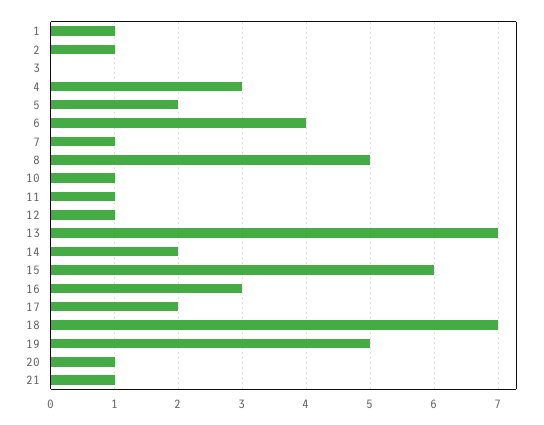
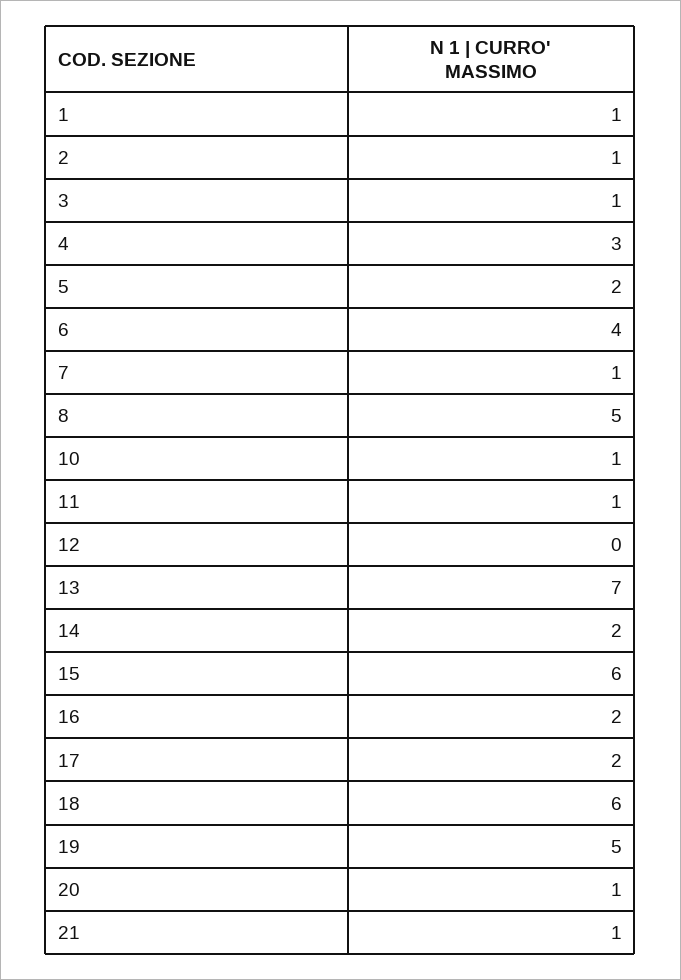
  {
    "1": 1,
    "2": 1,
-   "3": 0,
+   "3": 1,
    "4": 3,
    "5": 2,
    "6": 4,
    "7": 1,
    "8": 5,
    "10": 1,
    "11": 1,
-   "12": 1,
+   "12": 0,
    "13": 7,
    "14": 2,
    "15": 6,
-   "16": 3,
+   "16": 2,
    "17": 2,
-   "18": 7,
+   "18": 6,
    "19": 5,
    "20": 1,
    "21": 1
  }

